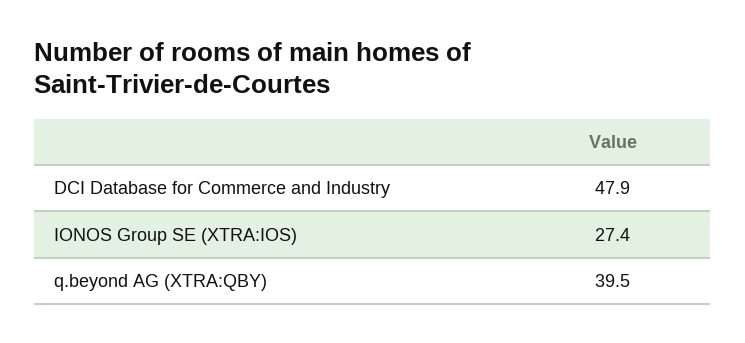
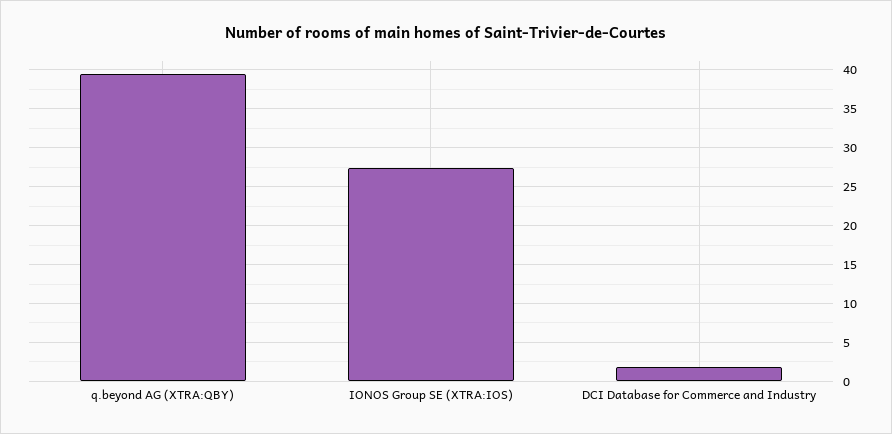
  {
-   "DCI Database for Commerce and Industry": 47.9,
+   "DCI Database for Commerce and Industry": 2,
    "IONOS Group SE (XTRA:IOS)": 27.4,
    "q.beyond AG (XTRA:QBY)": 39.5
  }

